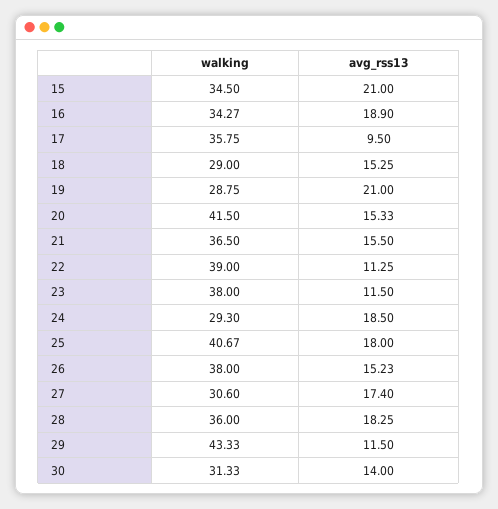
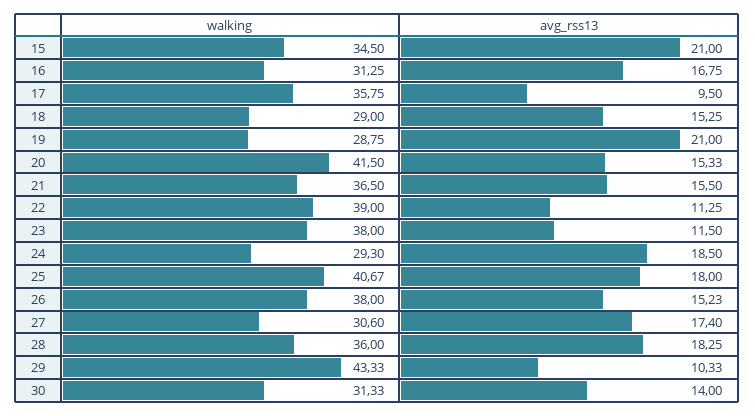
  {
    "walking": {
      "15": 34.5,
-     "16": 34.27,
+     "16": 31.25,
      "17": 35.75,
      "18": 29,
      "19": 28.75,
      "20": 41.5,
      "21": 36.5,
      "22": 39,
      "23": 38,
      "24": 29.3,
      "25": 40.67,
      "26": 38,
      "27": 30.6,
      "28": 36,
      "29": 43.33,
      "30": 31.33
    },
    "avg_rss13": {
      "15": 21,
-     "16": 18.9,
+     "16": 16.75,
      "17": 9.5,
      "18": 15.25,
      "19": 21,
      "20": 15.33,
      "21": 15.5,
      "22": 11.25,
      "23": 11.5,
      "24": 18.5,
      "25": 18,
      "26": 15.23,
      "27": 17.4,
      "28": 18.25,
-     "29": 11.5,
+     "29": 10.33,
      "30": 14
    }
  }

